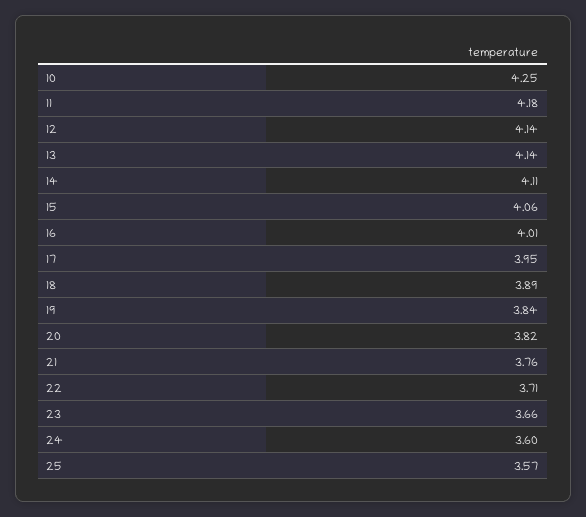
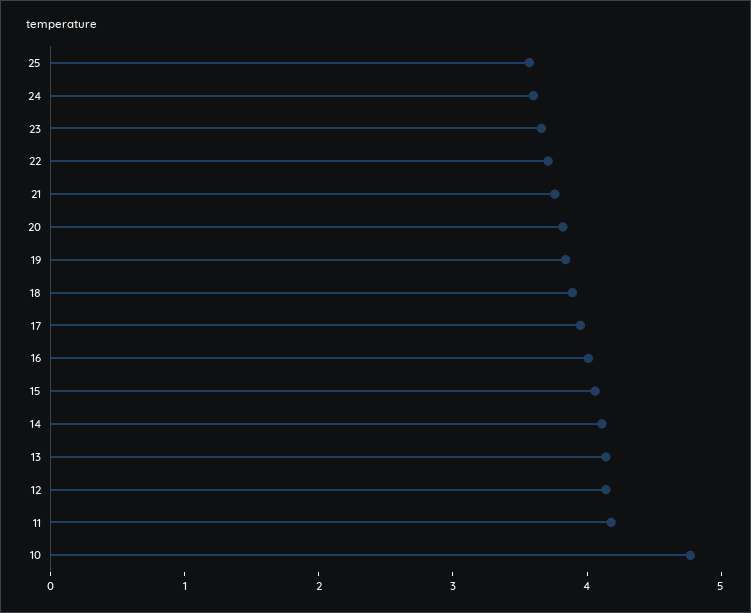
  {
-   "10": 4.25,
+   "10": 4.8,
    "11": 4.18,
    "12": 4.14,
    "13": 4.14,
    "14": 4.11,
    "15": 4.06,
    "16": 4.01,
    "17": 3.95,
    "18": 3.89,
    "19": 3.84,
    "20": 3.82,
    "21": 3.76,
    "22": 3.71,
    "23": 3.66,
    "24": 3.6,
    "25": 3.57
  }

